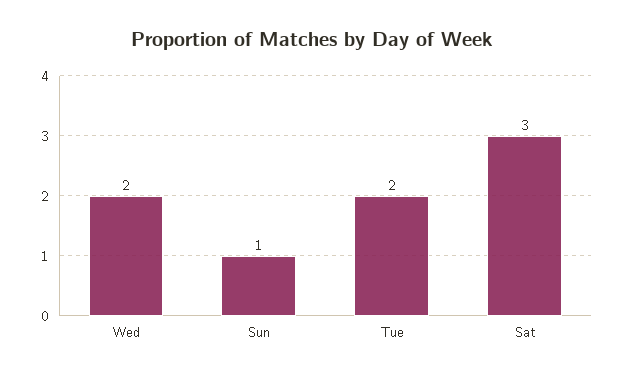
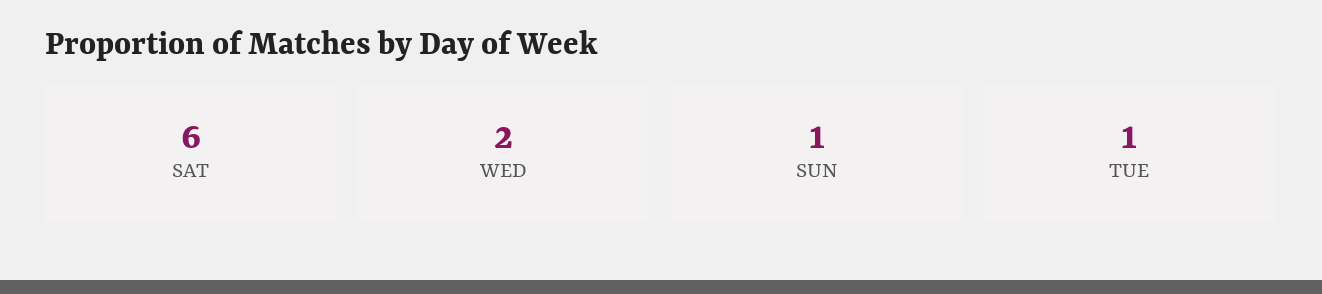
  {
    "Wed": 2,
    "Sun": 1,
-   "Tue": 2,
+   "Tue": 1,
-   "Sat": 3
+   "Sat": 6
  }

